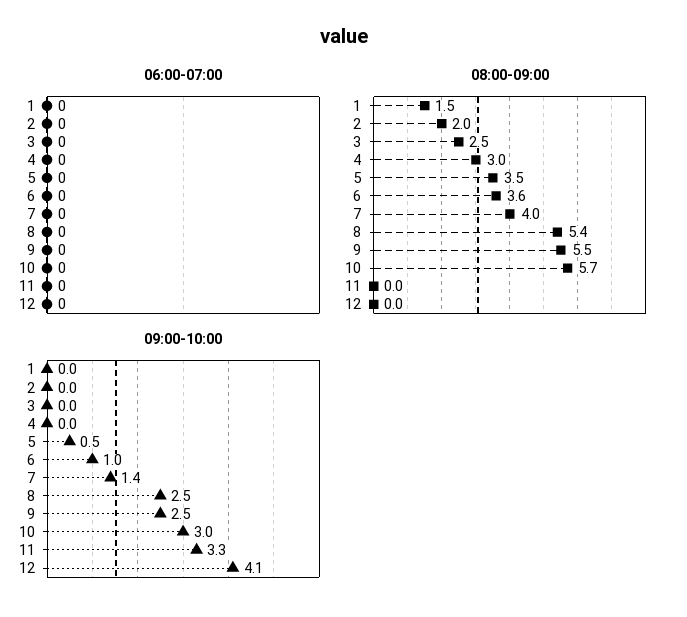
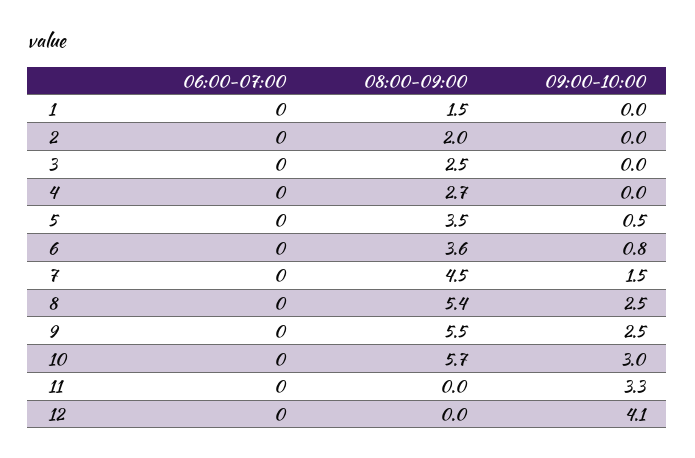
  {
    "06:00-07:00": {
      "1": 0,
      "2": 0,
      "3": 0,
      "4": 0,
      "5": 0,
      "6": 0,
      "7": 0,
      "8": 0,
      "9": 0,
      "10": 0,
      "11": 0,
      "12": 0
    },
    "08:00-09:00": {
      "1": 1.5,
      "2": 2,
      "3": 2.5,
-     "4": 3,
+     "4": 2.7,
      "5": 3.5,
      "6": 3.6,
-     "7": 4,
+     "7": 4.5,
      "8": 5.4,
      "9": 5.5,
      "10": 5.7,
      "11": 0,
      "12": 0
    },
    "09:00-10:00": {
      "1": 0,
      "2": 0,
      "3": 0,
      "4": 0,
      "5": 0.5,
-     "6": 1,
+     "6": 0.8,
-     "7": 1.4,
+     "7": 1.5,
      "8": 2.5,
      "9": 2.5,
      "10": 3,
      "11": 3.3,
      "12": 4.1
    }
  }

